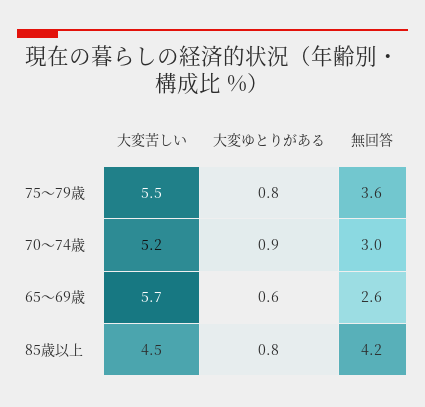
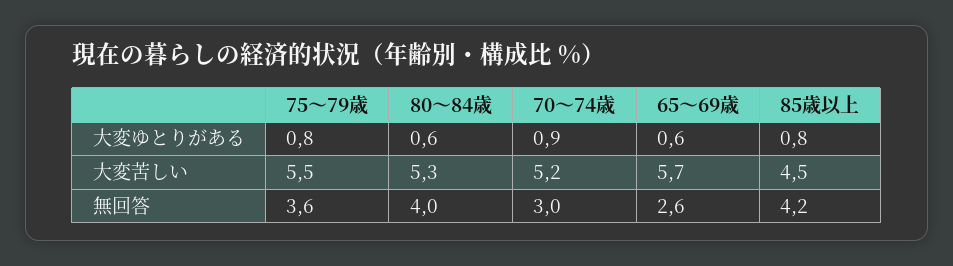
  {
    "大変苦しい": {
      "75～79歳": 5.5,
      "70～74歳": 5.2,
      "65～69歳": 5.7,
-     "85歳以上": 4.5
+     "85歳以上": 4.5,
+     "80～84歳": 5.3
    },
    "大変ゆとりがある": {
      "75～79歳": 0.8,
      "70～74歳": 0.9,
      "65～69歳": 0.6,
-     "85歳以上": 0.8
+     "85歳以上": 0.8,
+     "80～84歳": 0.6
    },
    "無回答": {
      "75～79歳": 3.6,
      "70～74歳": 3,
      "65～69歳": 2.6,
-     "85歳以上": 4.2
+     "85歳以上": 4.2,
+     "80～84歳": 4
    }
  }

